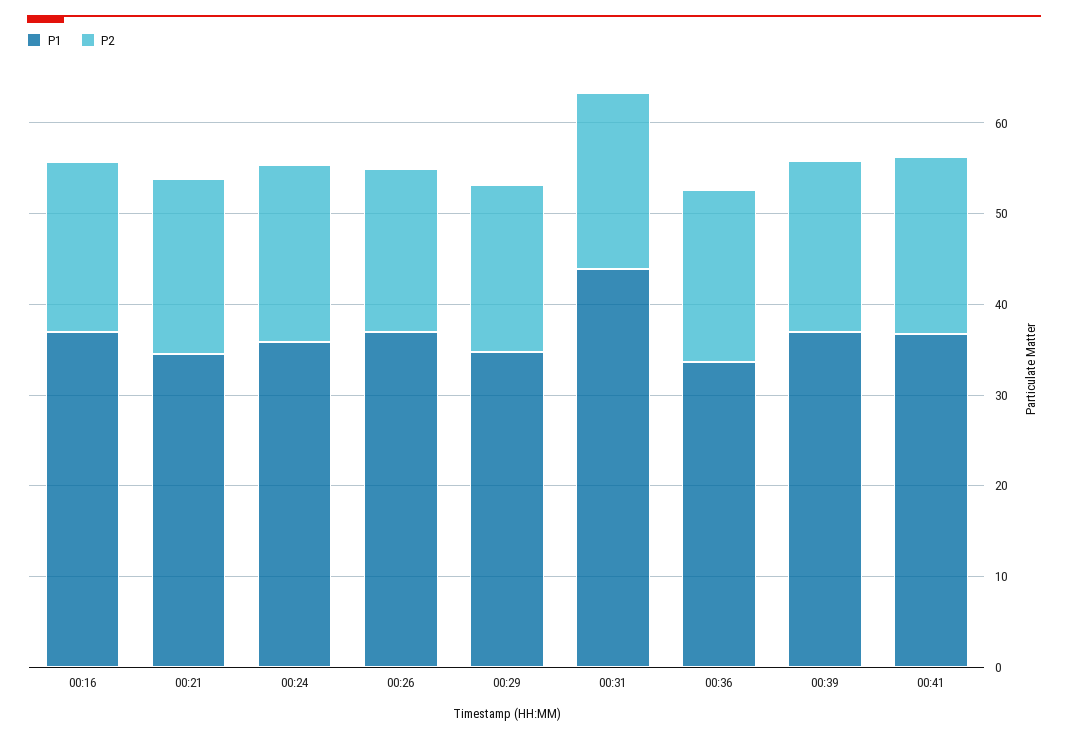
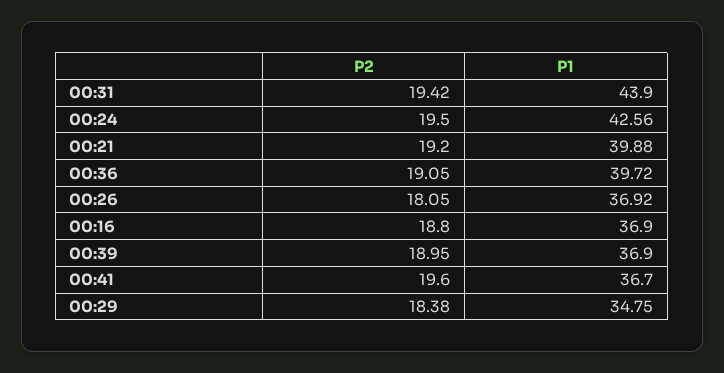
  {
    "P1": {
      "00:16": 36.9,
-     "00:21": 34,
+     "00:21": 39.88,
-     "00:24": 36,
+     "00:24": 42.56,
      "00:26": 36.92,
      "00:29": 34.75,
      "00:31": 43.9,
-     "00:36": 34,
+     "00:36": 39.72,
      "00:39": 36.9,
      "00:41": 36.7
    },
    "P2": {
      "00:16": 18.8,
      "00:21": 19.2,
      "00:24": 19.5,
      "00:26": 18.05,
      "00:29": 18.38,
      "00:31": 19.42,
      "00:36": 19.05,
      "00:39": 18.95,
      "00:41": 19.6
    }
  }

